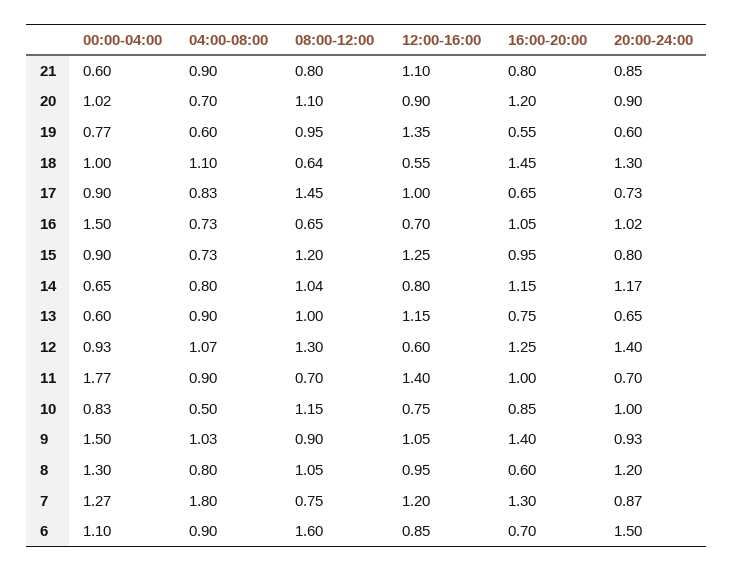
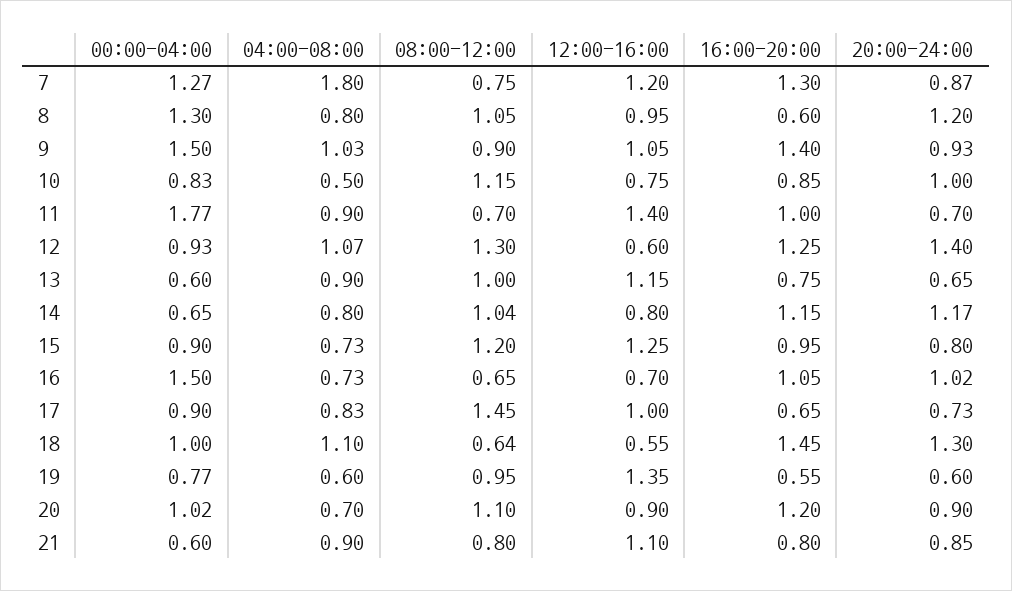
  {
    "00:00-04:00": {
      "21": 0.6,
      "20": 1.02,
      "19": 0.77,
      "18": 1,
      "17": 0.9,
      "16": 1.5,
      "15": 0.9,
      "14": 0.65,
      "13": 0.6,
      "12": 0.93,
      "11": 1.77,
      "10": 0.83,
      "9": 1.5,
      "8": 1.3,
-     "7": 1.27,
+     "7": 1.27
-     "6": 1.1
    },
    "04:00-08:00": {
      "21": 0.9,
      "20": 0.7,
      "19": 0.6,
      "18": 1.1,
      "17": 0.83,
      "16": 0.73,
      "15": 0.73,
      "14": 0.8,
      "13": 0.9,
      "12": 1.07,
      "11": 0.9,
      "10": 0.5,
      "9": 1.03,
      "8": 0.8,
-     "7": 1.8,
+     "7": 1.8
-     "6": 0.9
    },
    "08:00-12:00": {
      "21": 0.8,
      "20": 1.1,
      "19": 0.95,
      "18": 0.64,
      "17": 1.45,
      "16": 0.65,
      "15": 1.2,
      "14": 1.04,
      "13": 1,
      "12": 1.3,
      "11": 0.7,
      "10": 1.15,
      "9": 0.9,
      "8": 1.05,
-     "7": 0.75,
+     "7": 0.75
-     "6": 1.6
    },
    "12:00-16:00": {
      "21": 1.1,
      "20": 0.9,
      "19": 1.35,
      "18": 0.55,
      "17": 1,
      "16": 0.7,
      "15": 1.25,
      "14": 0.8,
      "13": 1.15,
      "12": 0.6,
      "11": 1.4,
      "10": 0.75,
      "9": 1.05,
      "8": 0.95,
-     "7": 1.2,
+     "7": 1.2
-     "6": 0.85
    },
    "16:00-20:00": {
      "21": 0.8,
      "20": 1.2,
      "19": 0.55,
      "18": 1.45,
      "17": 0.65,
      "16": 1.05,
      "15": 0.95,
      "14": 1.15,
      "13": 0.75,
      "12": 1.25,
      "11": 1,
      "10": 0.85,
      "9": 1.4,
      "8": 0.6,
-     "7": 1.3,
+     "7": 1.3
-     "6": 0.7
    },
    "20:00-24:00": {
      "21": 0.85,
      "20": 0.9,
      "19": 0.6,
      "18": 1.3,
      "17": 0.73,
      "16": 1.02,
      "15": 0.8,
      "14": 1.17,
      "13": 0.65,
      "12": 1.4,
      "11": 0.7,
      "10": 1,
      "9": 0.93,
      "8": 1.2,
-     "7": 0.87,
+     "7": 0.87
-     "6": 1.5
    }
  }

